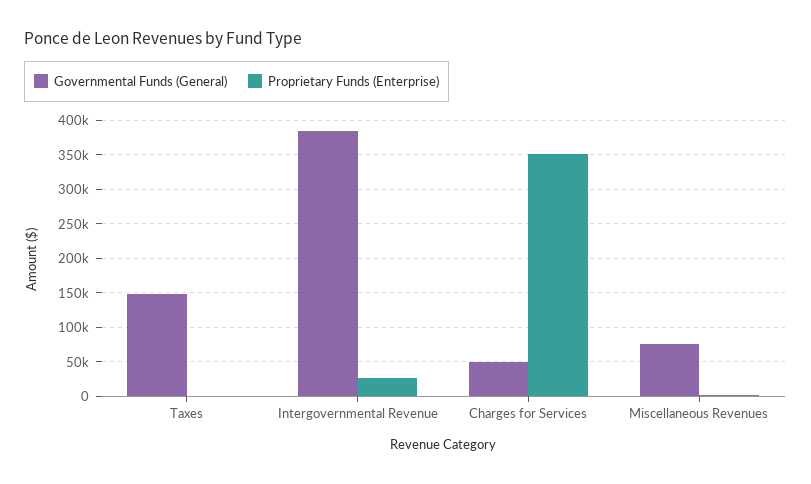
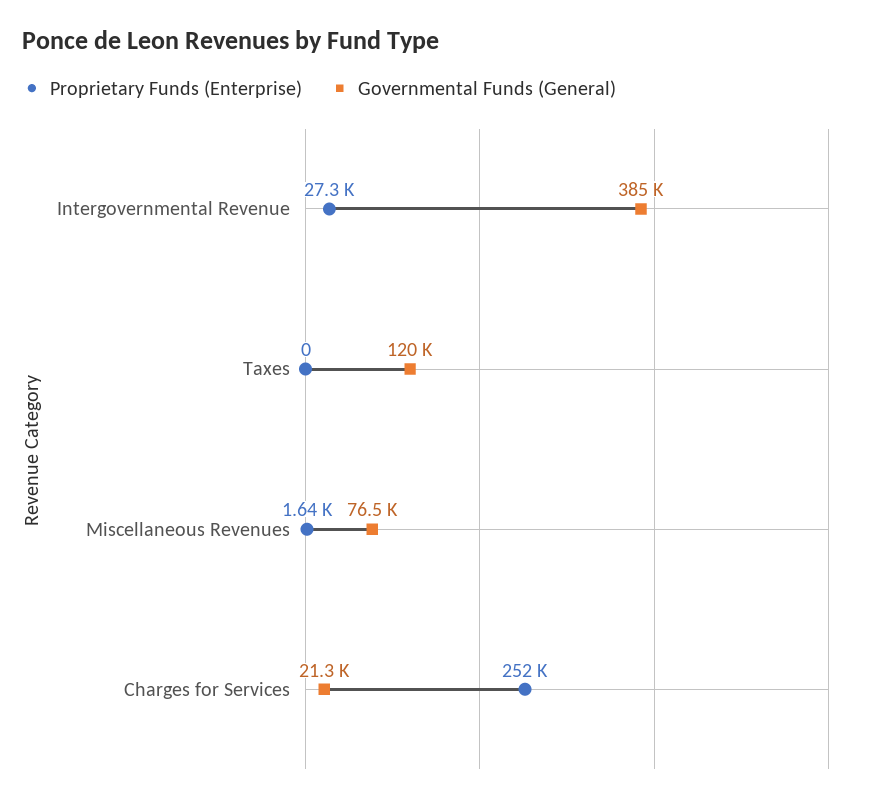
  {
    "Governmental Funds (General)": {
-     "Taxes": 150000,
+     "Taxes": 120000,
      "Intergovernmental Revenue": 385000,
-     "Charges for Services": 50000,
+     "Charges for Services": 21300,
      "Miscellaneous Revenues": 76500
    },
    "Proprietary Funds (Enterprise)": {
      "Taxes": 0,
      "Intergovernmental Revenue": 27300,
-     "Charges for Services": 350000,
+     "Charges for Services": 252000,
      "Miscellaneous Revenues": 1640
    }
  }

